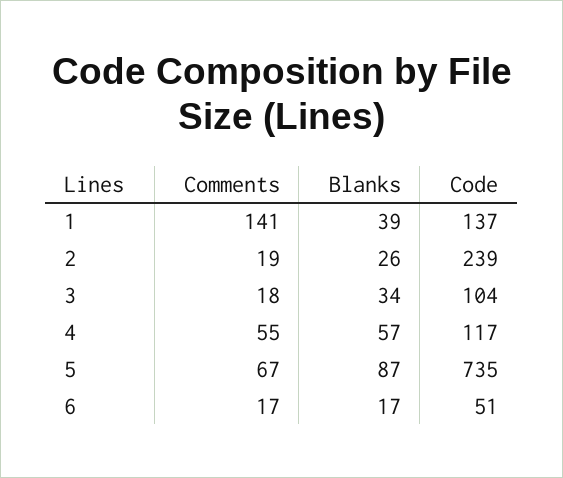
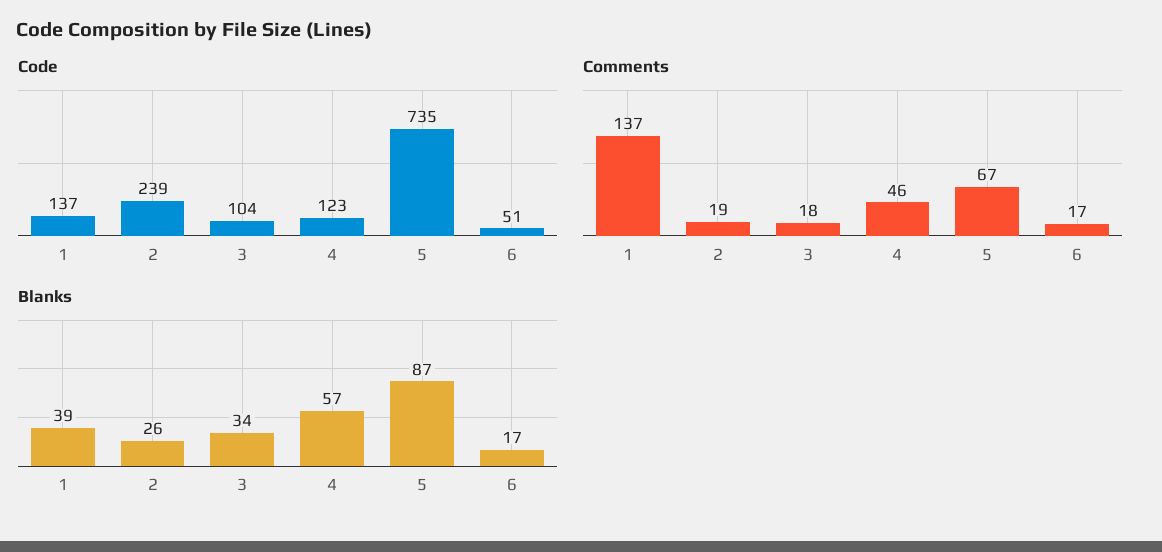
  {
    "Comments": {
-     "1": 141,
+     "1": 137,
      "2": 19,
      "3": 18,
-     "4": 55,
+     "4": 46,
      "5": 67,
      "6": 17
    },
    "Blanks": {
      "1": 39,
      "2": 26,
      "3": 34,
      "4": 57,
      "5": 87,
      "6": 17
    },
    "Code": {
      "1": 137,
      "2": 239,
      "3": 104,
-     "4": 117,
+     "4": 123,
      "5": 735,
      "6": 51
    }
  }

